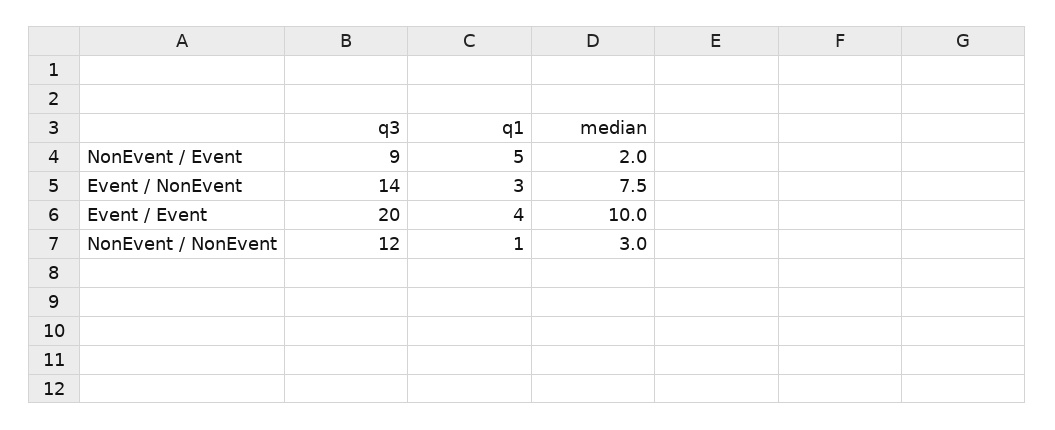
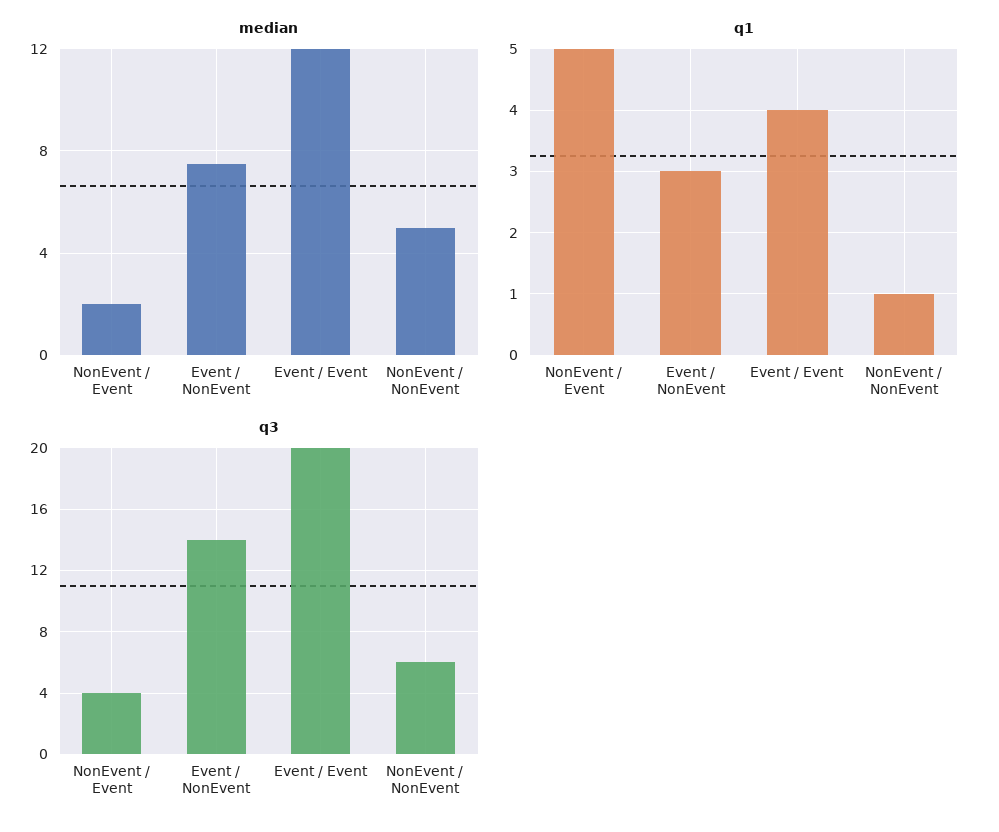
  {
    "q3": {
-     "NonEvent / Event": 9,
+     "NonEvent / Event": 4,
      "Event / NonEvent": 14,
      "Event / Event": 20,
-     "NonEvent / NonEvent": 12
+     "NonEvent / NonEvent": 6
    },
    "q1": {
      "NonEvent / Event": 5,
      "Event / NonEvent": 3,
      "Event / Event": 4,
      "NonEvent / NonEvent": 1
    },
    "median": {
      "NonEvent / Event": 2,
      "Event / NonEvent": 7.5,
-     "Event / Event": 10,
+     "Event / Event": 12,
-     "NonEvent / NonEvent": 3
+     "NonEvent / NonEvent": 5
    }
  }

